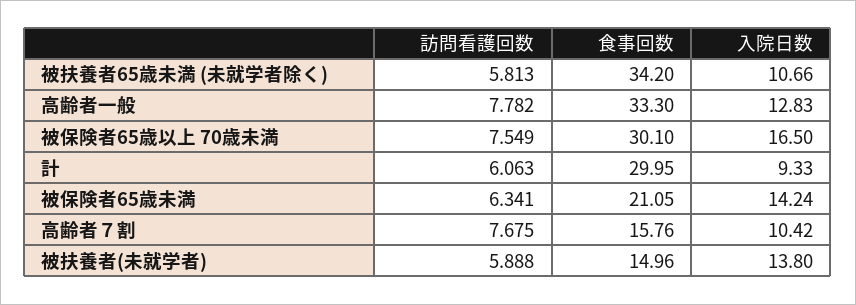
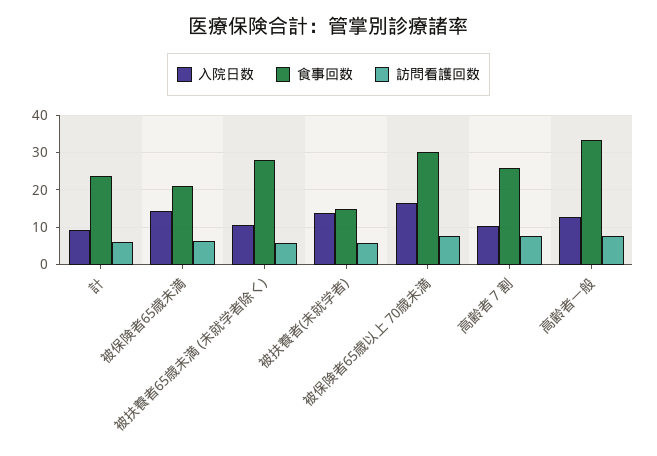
  {
    "訪問看護回数": {
      "被扶養者65歳未満 (未就学者除く)": 5.813,
      "高齢者一般": 7.782,
      "被保険者65歳以上 70歳未満": 7.549,
      "計": 6.063,
      "被保険者65歳未満": 6.341,
      "高齢者７割": 7.675,
      "被扶養者(未就学者)": 5.888
    },
    "食事回数": {
-     "被扶養者65歳未満 (未就学者除く)": 34.2,
+     "被扶養者65歳未満 (未就学者除く)": 28,
      "高齢者一般": 33.3,
      "被保険者65歳以上 70歳未満": 30.1,
-     "計": 29.95,
+     "計": 24,
      "被保険者65歳未満": 21.05,
-     "高齢者７割": 15.76,
+     "高齢者７割": 26,
      "被扶養者(未就学者)": 14.96
    },
    "入院日数": {
      "被扶養者65歳未満 (未就学者除く)": 10.66,
      "高齢者一般": 12.83,
      "被保険者65歳以上 70歳未満": 16.5,
      "計": 9.33,
      "被保険者65歳未満": 14.24,
      "高齢者７割": 10.42,
      "被扶養者(未就学者)": 13.8
    }
  }

